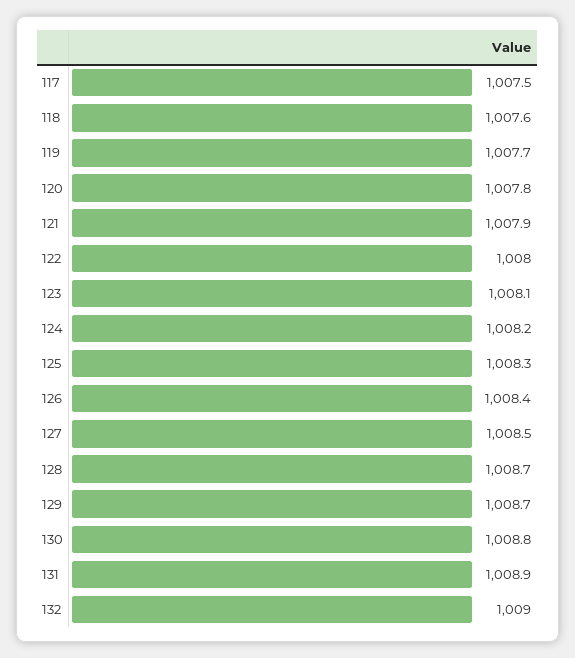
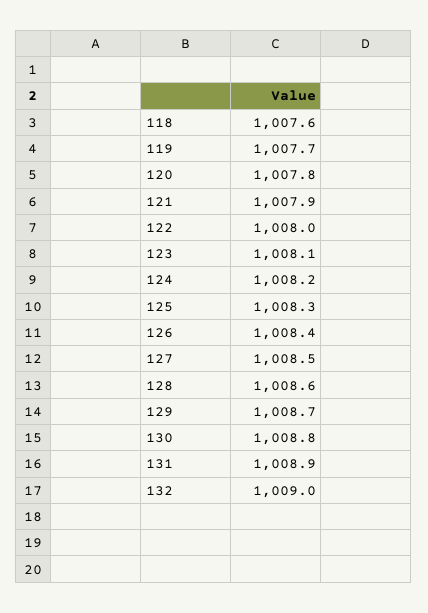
  {
-   "117": 1007.5,
    "118": 1007.6,
    "119": 1007.7,
    "120": 1007.8,
    "121": 1007.9,
    "122": 1008,
    "123": 1008.1,
    "124": 1008.2,
    "125": 1008.3,
    "126": 1008.4,
    "127": 1008.5,
-   "128": 1008.7,
+   "128": 1008.6,
    "129": 1008.7,
    "130": 1008.8,
    "131": 1008.9,
    "132": 1009
  }

